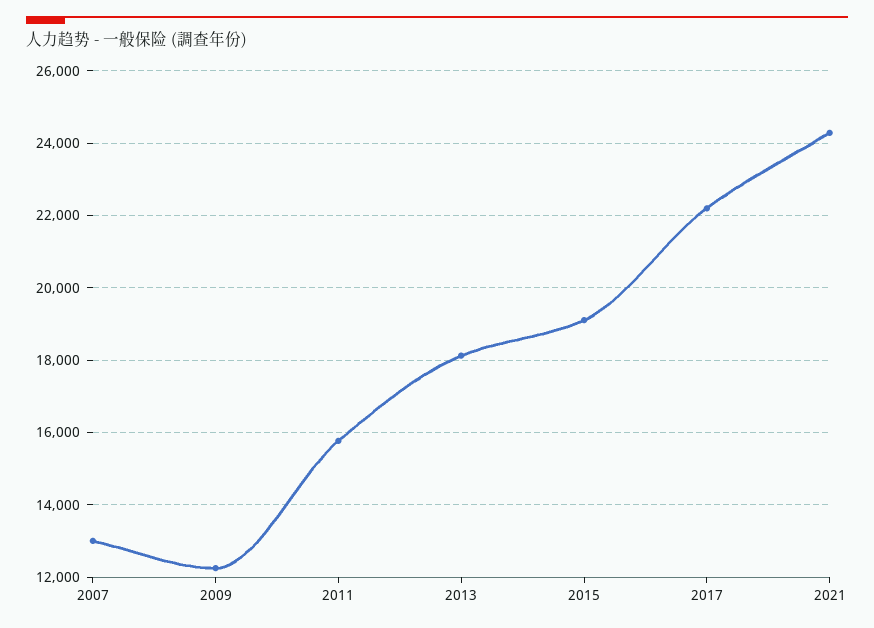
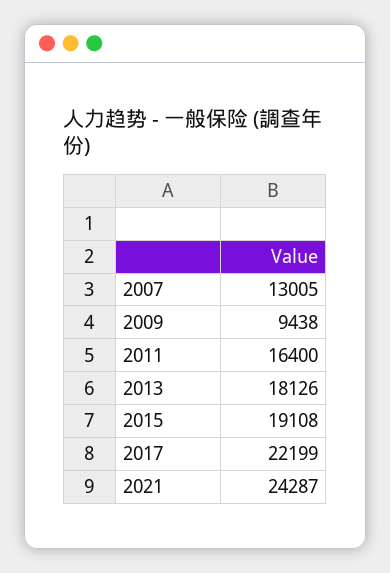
  {
    "2007": 13005,
-   "2009": 12200,
+   "2009": 9438,
-   "2011": 15800,
+   "2011": 16400,
    "2013": 18126,
    "2015": 19108,
    "2017": 22199,
    "2021": 24287
  }

